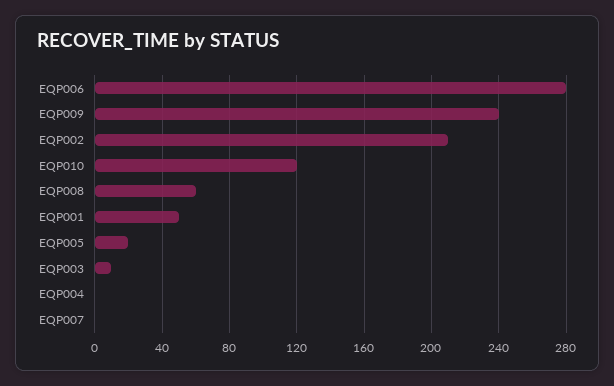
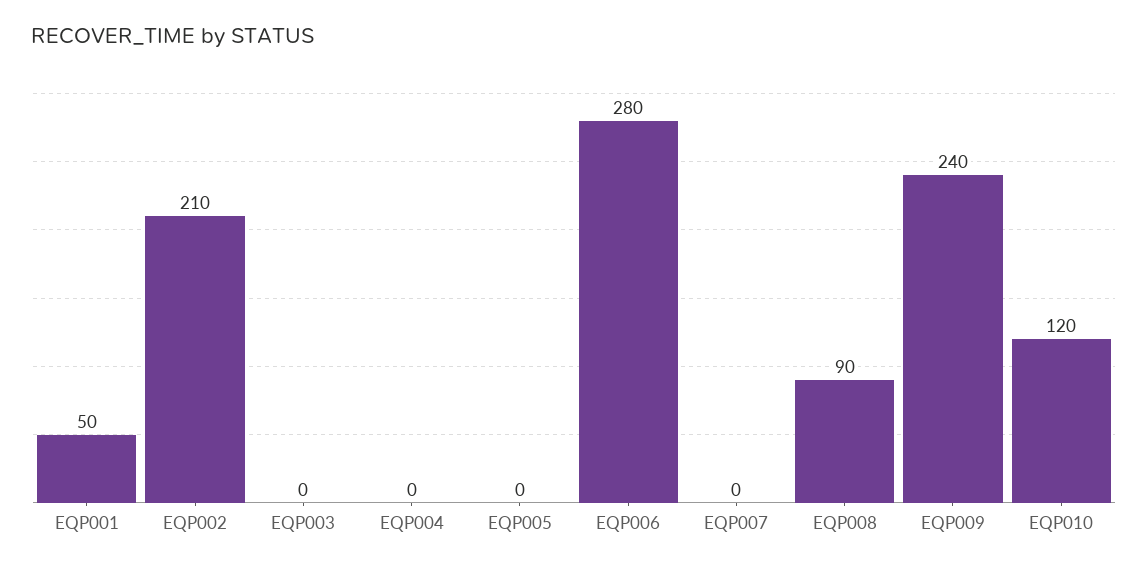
  {
    "EQP006": 280,
    "EQP009": 240,
    "EQP002": 210,
    "EQP010": 120,
-   "EQP008": 60,
+   "EQP008": 90,
    "EQP001": 50,
-   "EQP005": 20,
+   "EQP005": 0,
-   "EQP003": 10,
+   "EQP003": 0,
    "EQP004": 0,
    "EQP007": 0
  }

